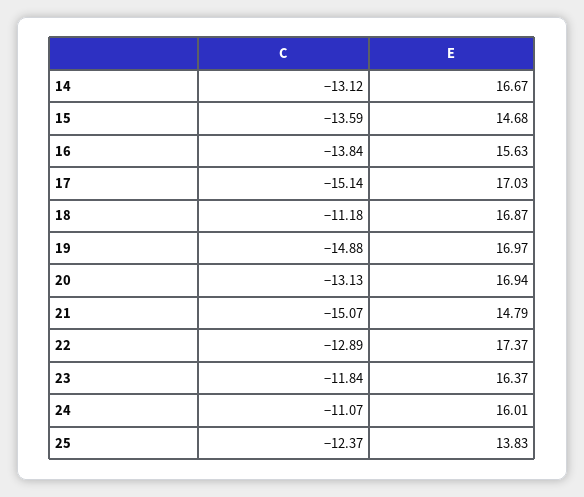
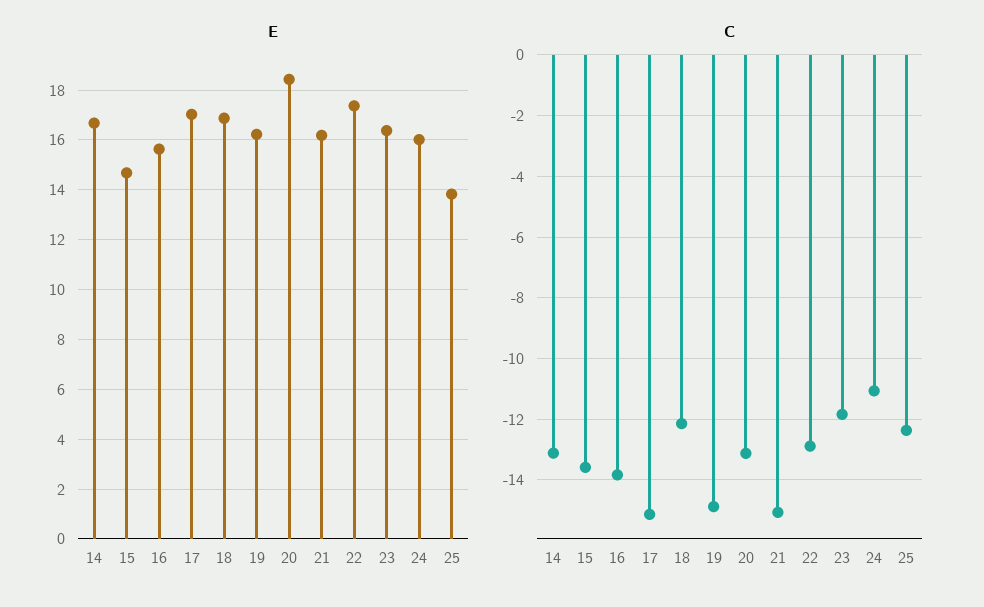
  {
    "C": {
      "14": -13.12,
      "15": -13.59,
      "16": -13.84,
      "17": -15.14,
-     "18": -11.18,
+     "18": -12.2,
      "19": -14.88,
      "20": -13.13,
      "21": -15.07,
      "22": -12.89,
      "23": -11.84,
      "24": -11.07,
      "25": -12.37
    },
    "E": {
      "14": 16.67,
      "15": 14.68,
      "16": 15.63,
      "17": 17.03,
      "18": 16.87,
-     "19": 16.97,
+     "19": 16.25,
-     "20": 16.94,
+     "20": 18.5,
-     "21": 14.79,
+     "21": 16.25,
      "22": 17.37,
      "23": 16.37,
      "24": 16.01,
      "25": 13.83
    }
  }

